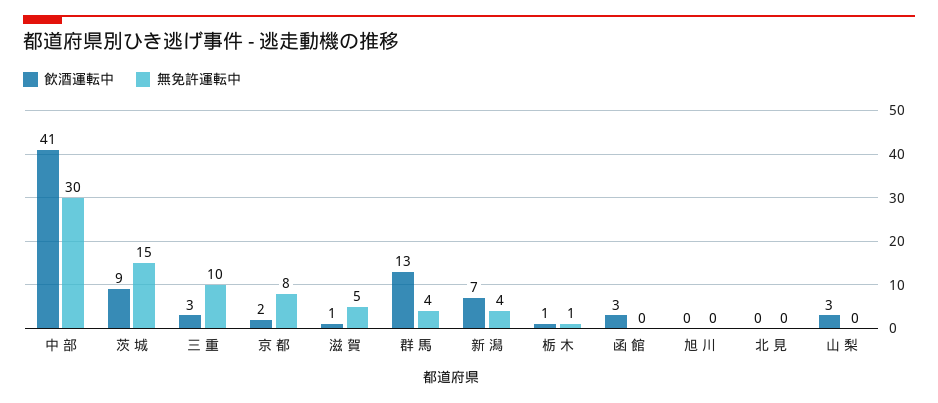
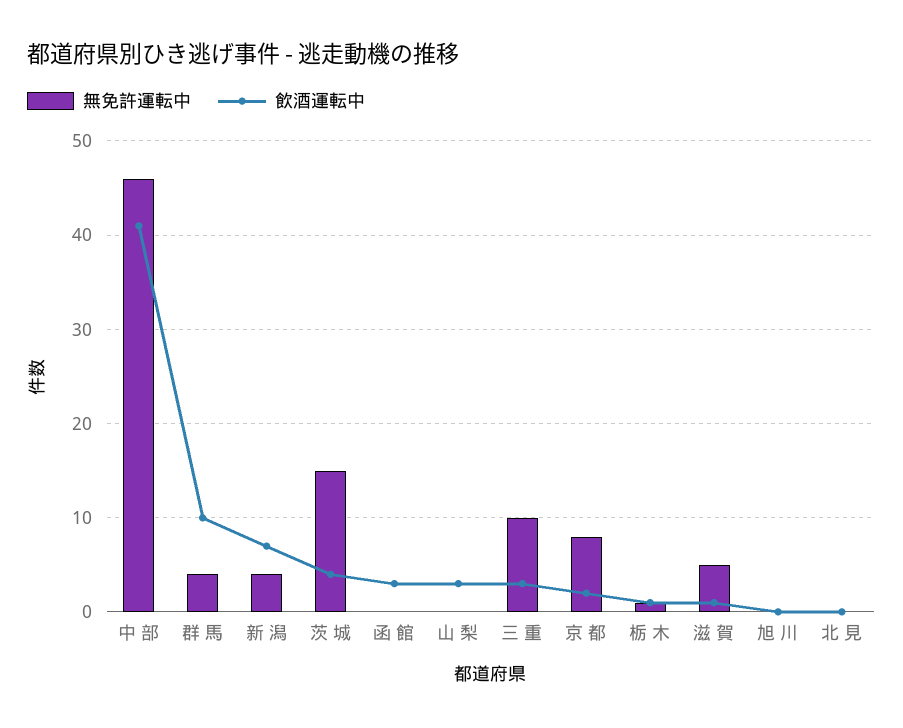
  {
    "飲酒運転中": {
      "中 部": 41,
-     "茨 城": 9,
+     "茨 城": 4,
      "三 重": 3,
      "京 都": 2,
      "滋 賀": 1,
-     "群 馬": 13,
+     "群 馬": 10,
      "新 潟": 7,
      "栃 木": 1,
      "函 館": 3,
      "旭 川": 0,
      "北 見": 0,
      "山 梨": 3
    },
    "無免許運転中": {
-     "中 部": 30,
+     "中 部": 46,
      "茨 城": 15,
      "三 重": 10,
      "京 都": 8,
      "滋 賀": 5,
      "群 馬": 4,
      "新 潟": 4,
      "栃 木": 1,
      "函 館": 0,
      "旭 川": 0,
      "北 見": 0,
      "山 梨": 0
    }
  }

